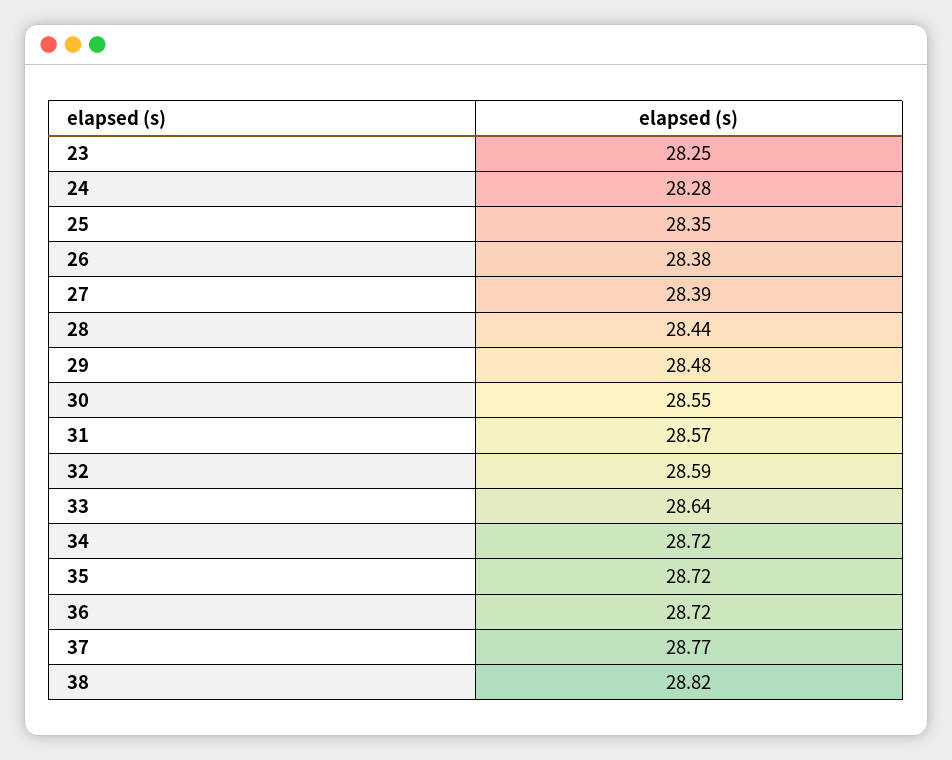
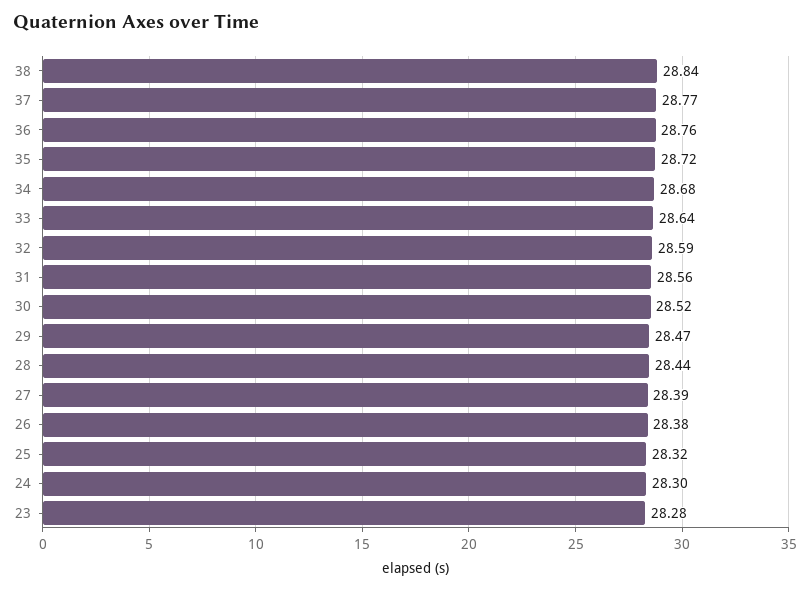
  {
-   "23": 28.25,
+   "23": 28.28,
-   "24": 28.28,
+   "24": 28.3,
-   "25": 28.35,
+   "25": 28.32,
    "26": 28.38,
    "27": 28.39,
    "28": 28.44,
-   "29": 28.48,
+   "29": 28.47,
-   "30": 28.55,
+   "30": 28.52,
-   "31": 28.57,
+   "31": 28.56,
    "32": 28.59,
    "33": 28.64,
-   "34": 28.72,
+   "34": 28.68,
    "35": 28.72,
-   "36": 28.72,
+   "36": 28.76,
    "37": 28.77,
-   "38": 28.82
+   "38": 28.84
  }

